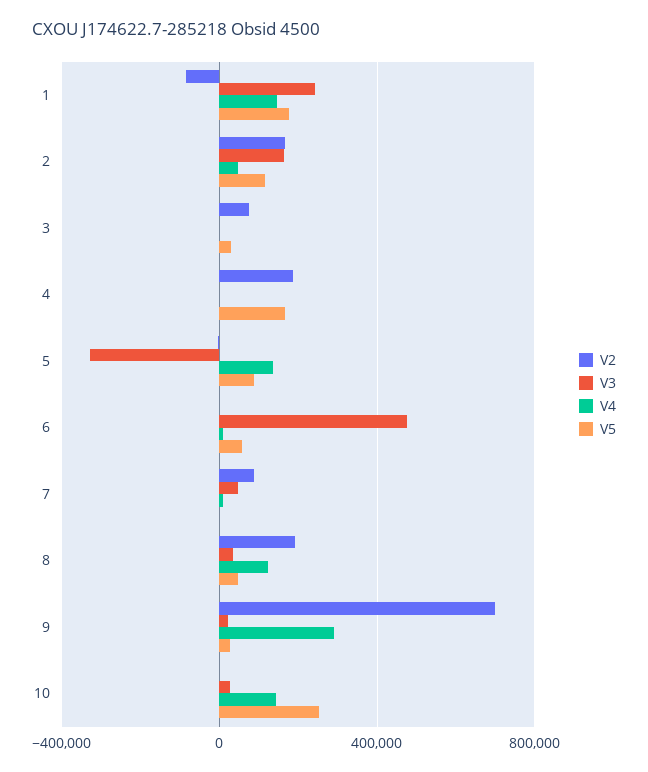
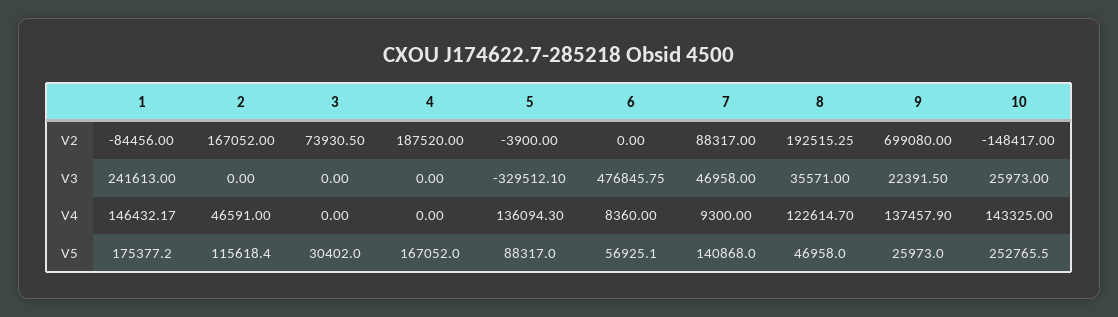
  {
    "V2": {
      "1": -84456,
      "2": 167052,
      "3": 73930.5,
      "4": 187520,
      "5": -3900,
      "6": 0,
      "7": 88317,
      "8": 192515.25,
      "9": 699080,
-     "10": 0
+     "10": -148417
    },
    "V3": {
      "1": 241613,
-     "2": 150000,
+     "2": 0,
      "3": 0,
      "4": 0,
      "5": -329512.1,
      "6": 476845.75,
      "7": 46958,
      "8": 35571,
      "9": 22391.5,
      "10": 25973
    },
    "V4": {
      "1": 146432.17,
      "2": 46591,
      "3": 0,
      "4": 0,
      "5": 136094.3,
      "6": 8360,
      "7": 9300,
      "8": 122614.7,
-     "9": 300000,
+     "9": 137457.9,
      "10": 143325
    },
    "V5": {
      "1": 175377.2,
      "2": 115618.4,
      "3": 30402,
      "4": 167052,
      "5": 88317,
      "6": 56925.1,
-     "7": 0,
+     "7": 140868,
      "8": 46958,
      "9": 25973,
      "10": 252765.5
    }
  }

